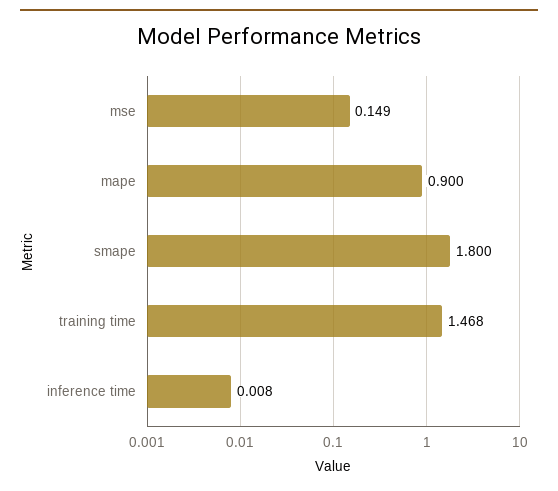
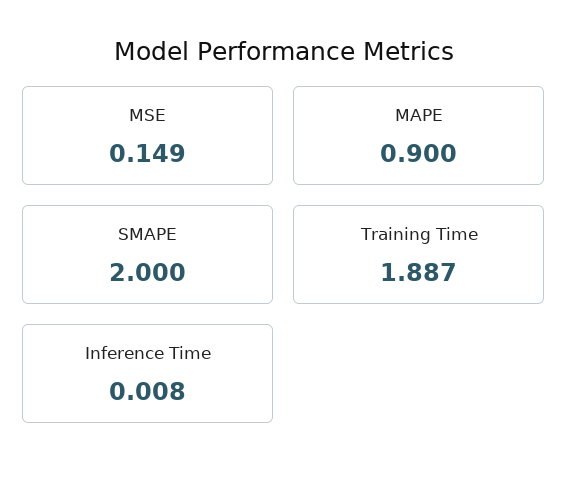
  {
    "mse": 0.149,
    "mape": 0.9,
-   "smape": 1.8,
+   "smape": 2,
-   "training time": 1.468,
+   "training time": 1.887,
    "inference time": 0.008
  }

